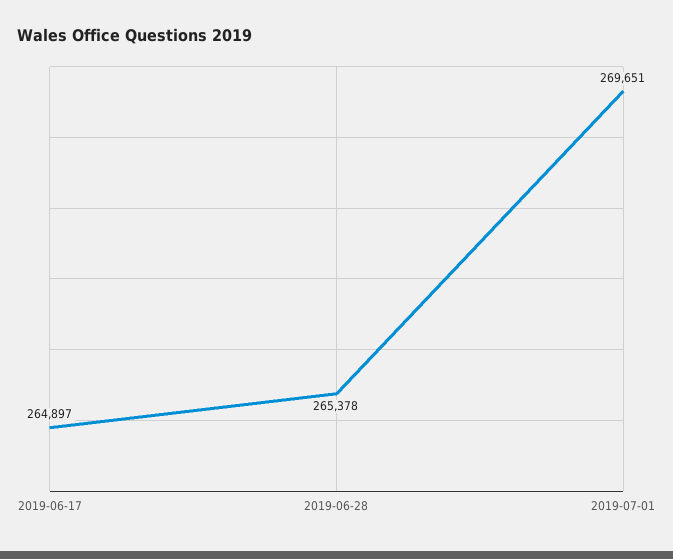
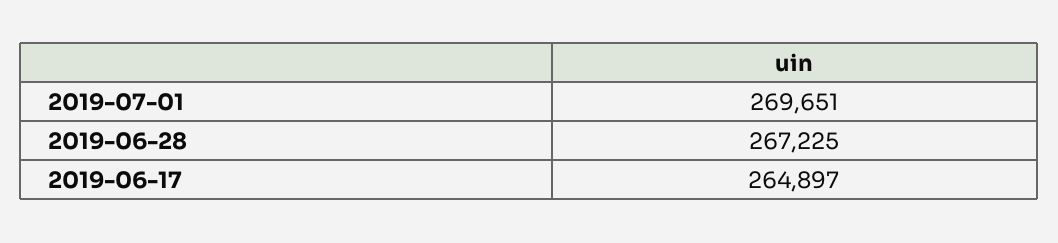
  {
    "2019-06-17": 264897,
-   "2019-06-28": 265378,
+   "2019-06-28": 267225,
    "2019-07-01": 269651
  }

